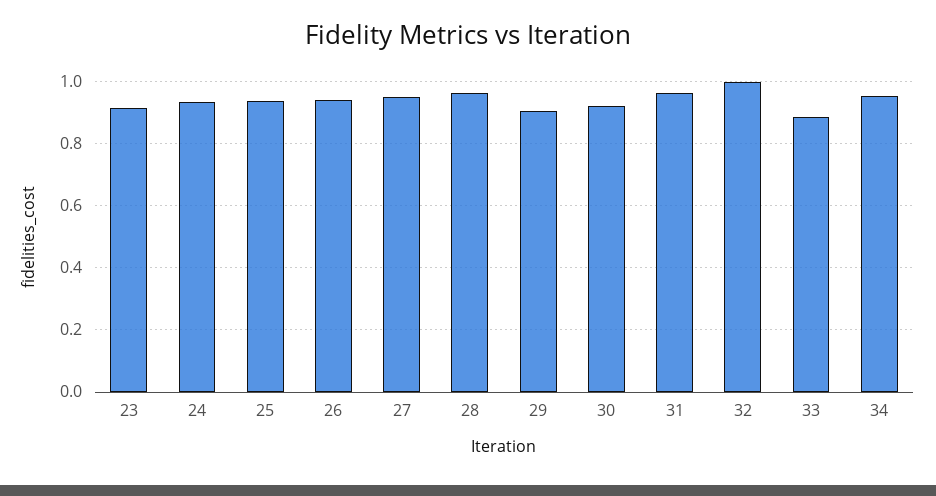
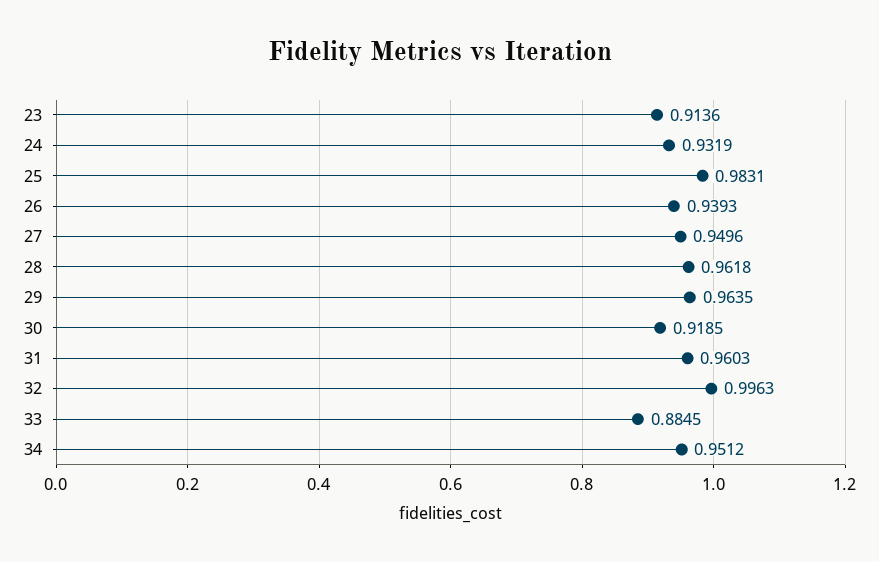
  {
    "23": 0.9136,
    "24": 0.9319,
-   "25": 0.94,
+   "25": 0.9831,
    "26": 0.9393,
    "27": 0.9496,
    "28": 0.9618,
-   "29": 0.9,
+   "29": 0.9635,
    "30": 0.9185,
    "31": 0.9603,
    "32": 0.9963,
    "33": 0.8845,
    "34": 0.9512
  }

